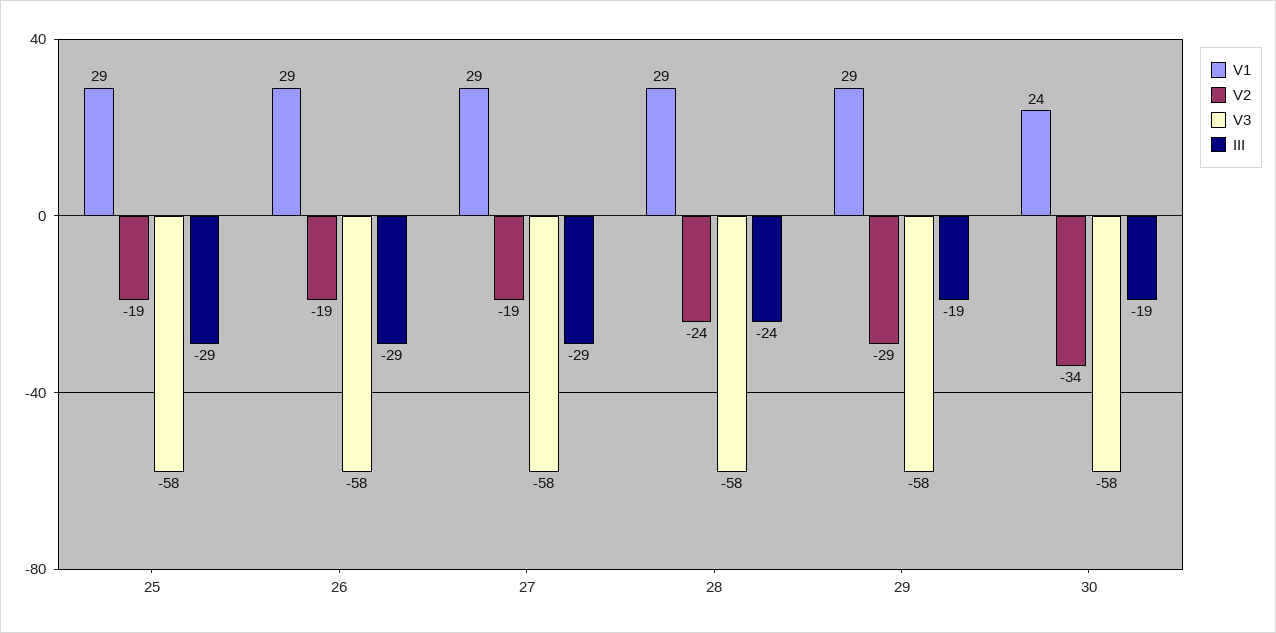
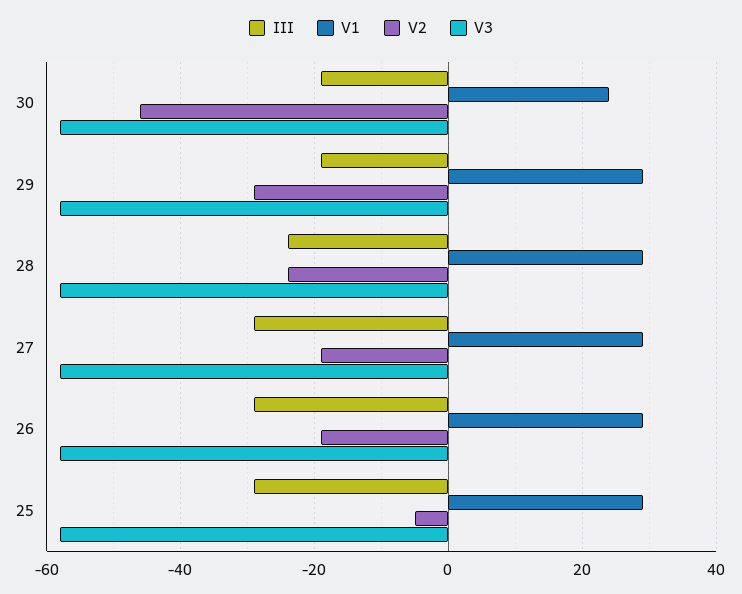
  {
    "V1": {
      "25": 29,
      "26": 29,
      "27": 29,
      "28": 29,
      "29": 29,
      "30": 24
    },
    "V2": {
-     "25": -19,
+     "25": -5,
      "26": -19,
      "27": -19,
      "28": -24,
      "29": -29,
-     "30": -34
+     "30": -45
    },
    "V3": {
      "25": -58,
      "26": -58,
      "27": -58,
      "28": -58,
      "29": -58,
      "30": -58
    },
    "III": {
      "25": -29,
      "26": -29,
      "27": -29,
      "28": -24,
      "29": -19,
      "30": -19
    }
  }

